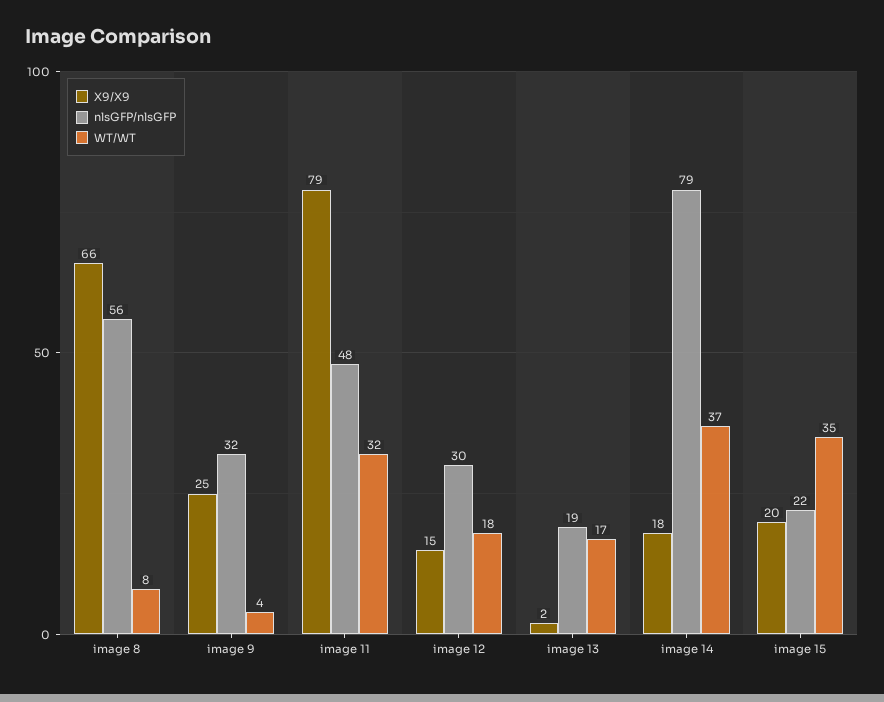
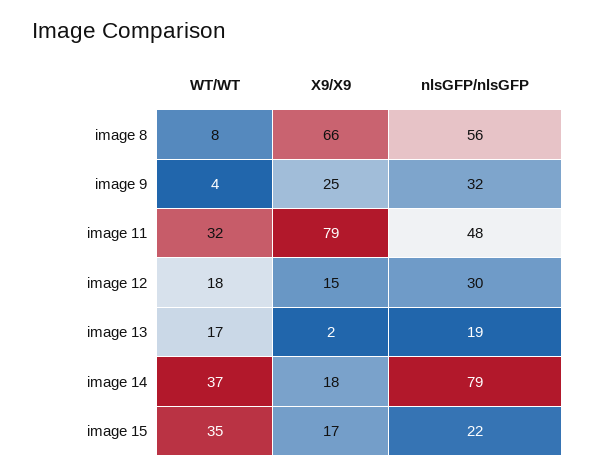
  {
    "X9/X9": {
      "image 8": 66,
      "image 9": 25,
      "image 11": 79,
      "image 12": 15,
      "image 13": 2,
      "image 14": 18,
-     "image 15": 20
+     "image 15": 17
    },
    "nlsGFP/nlsGFP": {
      "image 8": 56,
      "image 9": 32,
      "image 11": 48,
      "image 12": 30,
      "image 13": 19,
      "image 14": 79,
      "image 15": 22
    },
    "WT/WT": {
      "image 8": 8,
      "image 9": 4,
      "image 11": 32,
      "image 12": 18,
      "image 13": 17,
      "image 14": 37,
      "image 15": 35
    }
  }

